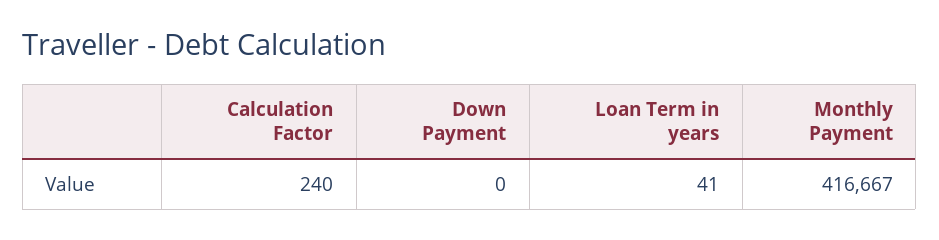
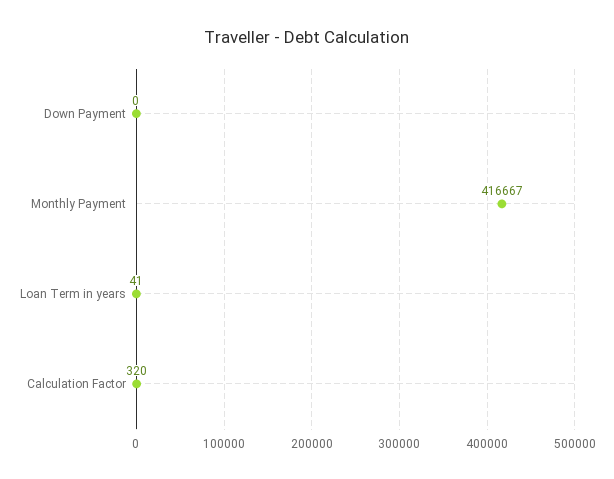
  {
-   "Calculation Factor": 240,
+   "Calculation Factor": 320,
    "Down Payment": 0,
    "Loan Term in years": 41,
    "Monthly Payment": 416667
  }

